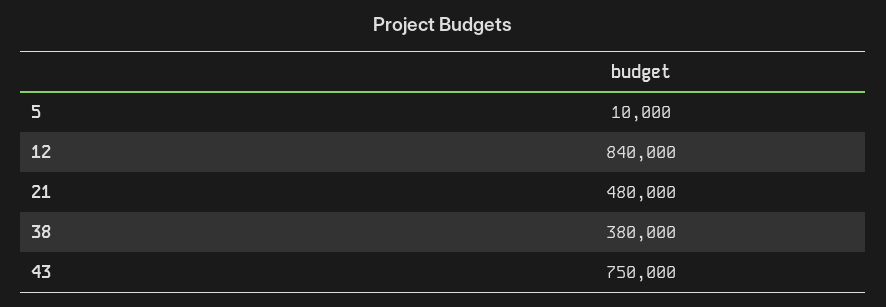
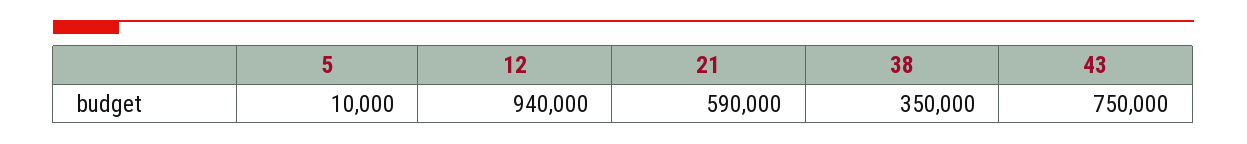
  {
    "5": 10000,
-   "12": 840000,
+   "12": 940000,
-   "21": 480000,
+   "21": 590000,
-   "38": 380000,
+   "38": 350000,
    "43": 750000
  }

